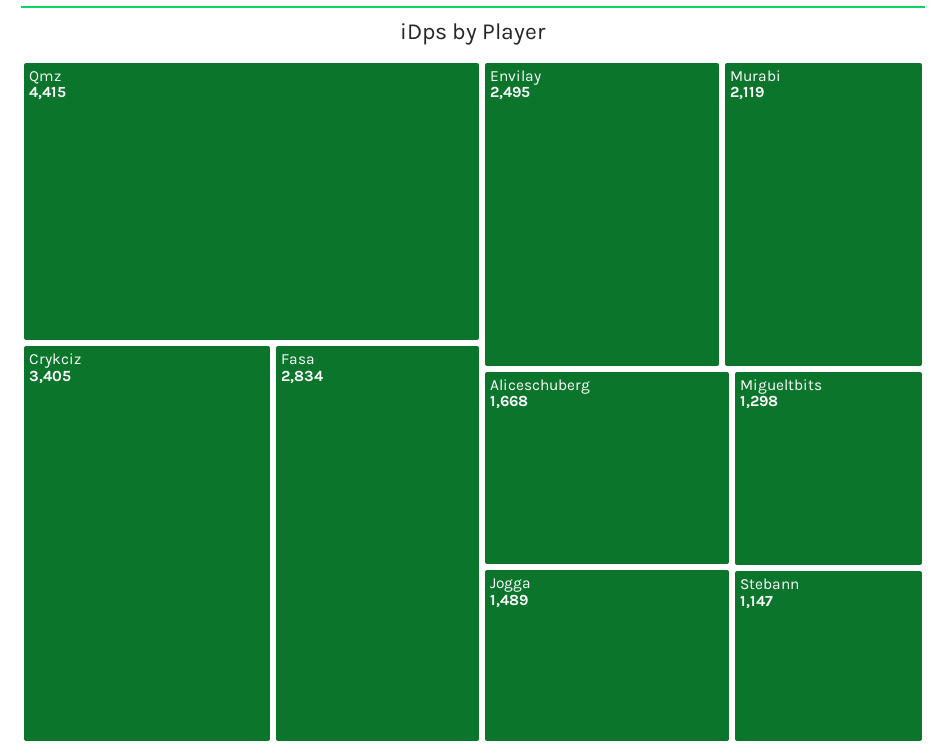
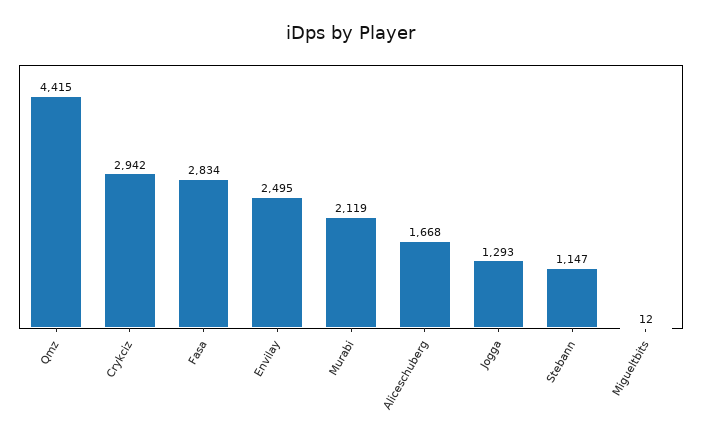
  {
    "Qmz": 4415,
-   "Crykciz": 3405,
+   "Crykciz": 2942,
    "Fasa": 2834,
    "Envilay": 2495,
    "Murabi": 2119,
    "Aliceschuberg": 1668,
-   "Jogga": 1489,
+   "Jogga": 1293,
-   "Migueltbits": 1298,
+   "Migueltbits": 12,
    "Stebann": 1147
  }

